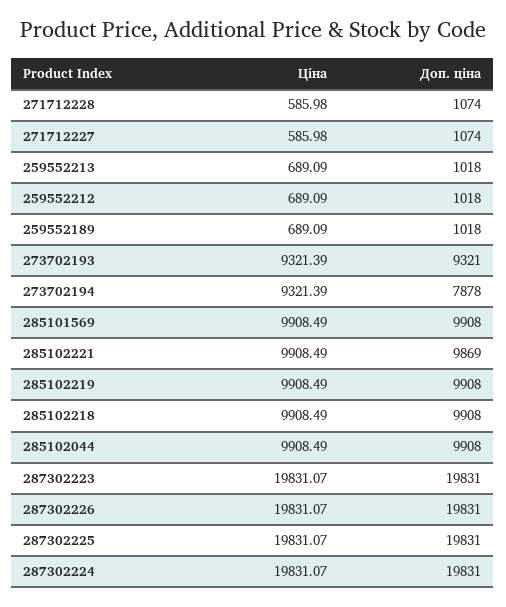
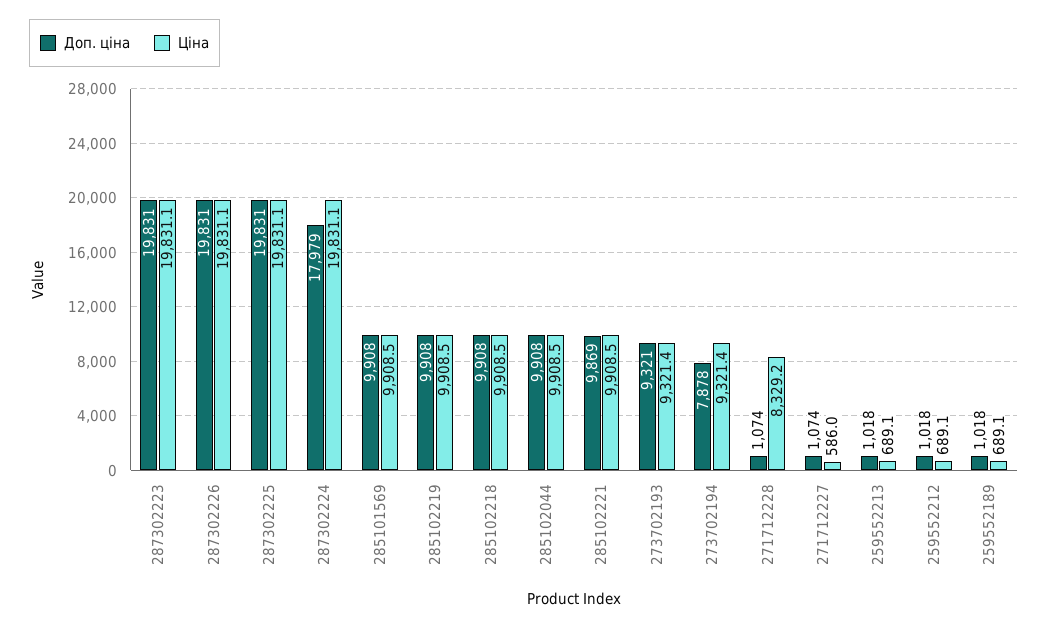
  {
    "Ціна": {
-     "271712228": 585.98,
+     "271712228": 8329.2,
      "271712227": 585.98,
      "259552213": 689.09,
      "259552212": 689.09,
      "259552189": 689.09,
      "273702193": 9321.39,
      "273702194": 9321.39,
      "285101569": 9908.49,
      "285102221": 9908.49,
      "285102219": 9908.49,
      "285102218": 9908.49,
      "285102044": 9908.49,
      "287302223": 19831.07,
      "287302226": 19831.07,
      "287302225": 19831.07,
      "287302224": 19831.07
    },
    "Доп. ціна": {
      "271712228": 1074,
      "271712227": 1074,
      "259552213": 1018,
      "259552212": 1018,
      "259552189": 1018,
      "273702193": 9321,
      "273702194": 7878,
      "285101569": 9908,
      "285102221": 9869,
      "285102219": 9908,
      "285102218": 9908,
      "285102044": 9908,
      "287302223": 19831,
      "287302226": 19831,
      "287302225": 19831,
-     "287302224": 19831
+     "287302224": 17979
    }
  }

